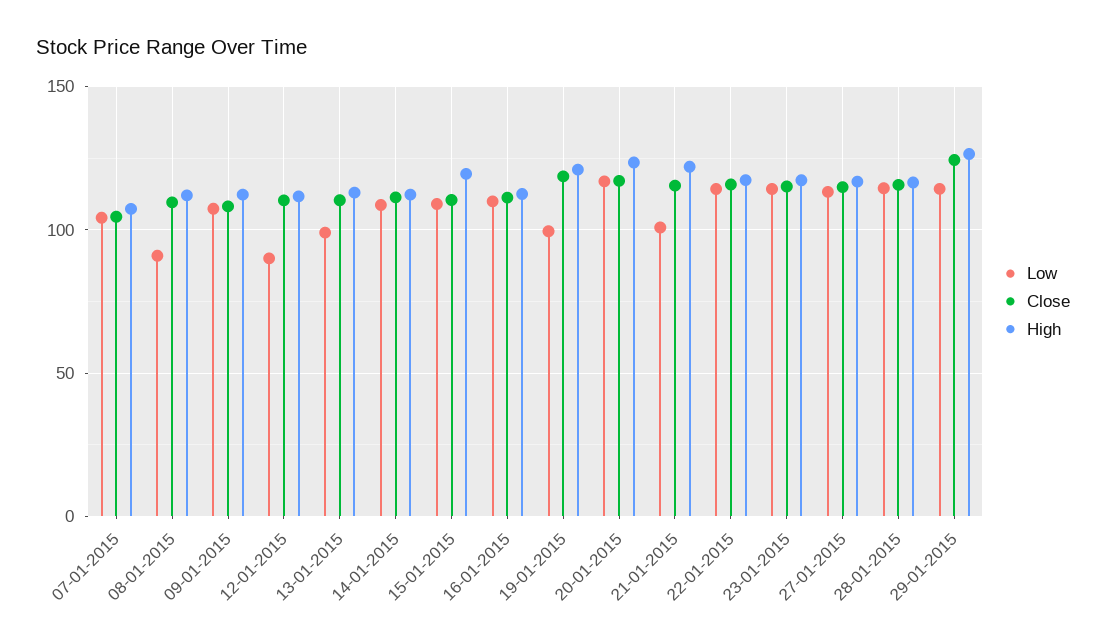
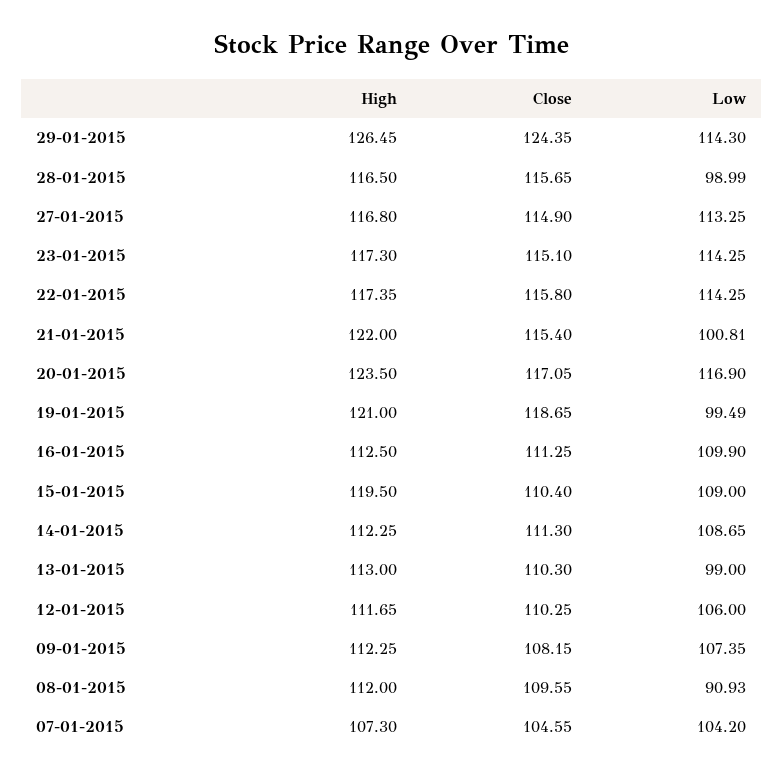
  {
    "Low": {
      "07-01-2015": 104.2,
      "08-01-2015": 90.93,
      "09-01-2015": 107.35,
-     "12-01-2015": 90,
+     "12-01-2015": 106,
      "13-01-2015": 99,
      "14-01-2015": 108.65,
      "15-01-2015": 109,
      "16-01-2015": 109.9,
      "19-01-2015": 99.49,
      "20-01-2015": 116.9,
      "21-01-2015": 100.81,
      "22-01-2015": 114.25,
      "23-01-2015": 114.25,
      "27-01-2015": 113.25,
-     "28-01-2015": 115,
+     "28-01-2015": 98.99,
      "29-01-2015": 114.3
    },
    "Close": {
      "07-01-2015": 104.55,
      "08-01-2015": 109.55,
      "09-01-2015": 108.15,
      "12-01-2015": 110.25,
      "13-01-2015": 110.3,
      "14-01-2015": 111.3,
      "15-01-2015": 110.4,
      "16-01-2015": 111.25,
      "19-01-2015": 118.65,
      "20-01-2015": 117.05,
      "21-01-2015": 115.4,
      "22-01-2015": 115.8,
      "23-01-2015": 115.1,
      "27-01-2015": 114.9,
      "28-01-2015": 115.65,
      "29-01-2015": 124.35
    },
    "High": {
      "07-01-2015": 107.3,
      "08-01-2015": 112,
      "09-01-2015": 112.25,
      "12-01-2015": 111.65,
      "13-01-2015": 113,
      "14-01-2015": 112.25,
      "15-01-2015": 119.5,
      "16-01-2015": 112.5,
      "19-01-2015": 121,
      "20-01-2015": 123.5,
      "21-01-2015": 122,
      "22-01-2015": 117.35,
      "23-01-2015": 117.3,
      "27-01-2015": 116.8,
      "28-01-2015": 116.5,
      "29-01-2015": 126.45
    }
  }

